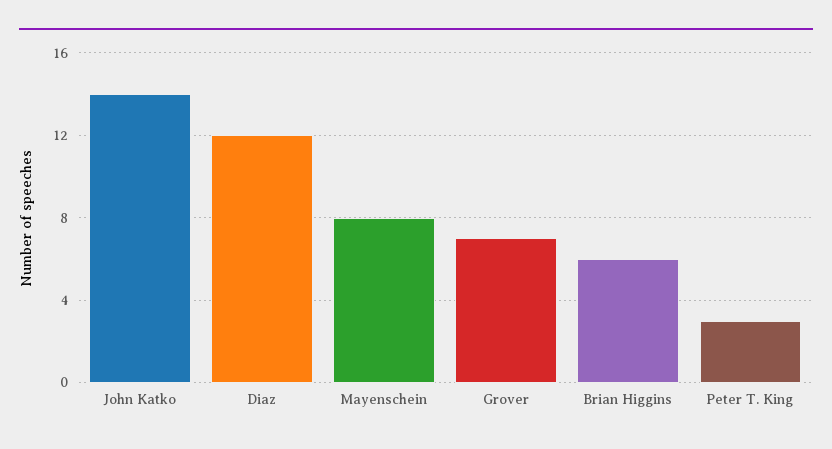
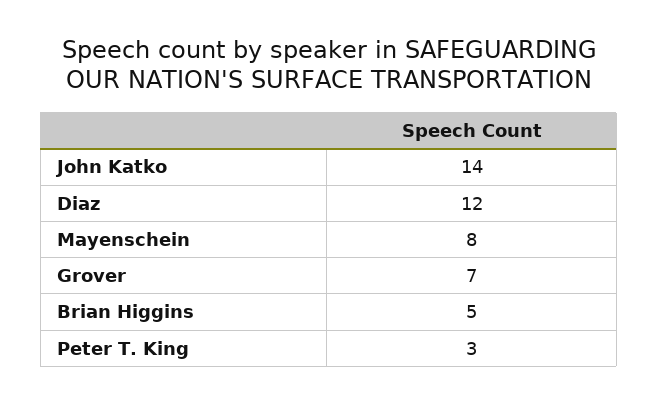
  {
    "John Katko": 14,
    "Diaz": 12,
    "Mayenschein": 8,
    "Grover": 7,
-   "Brian Higgins": 6,
+   "Brian Higgins": 5,
    "Peter T. King": 3
  }

